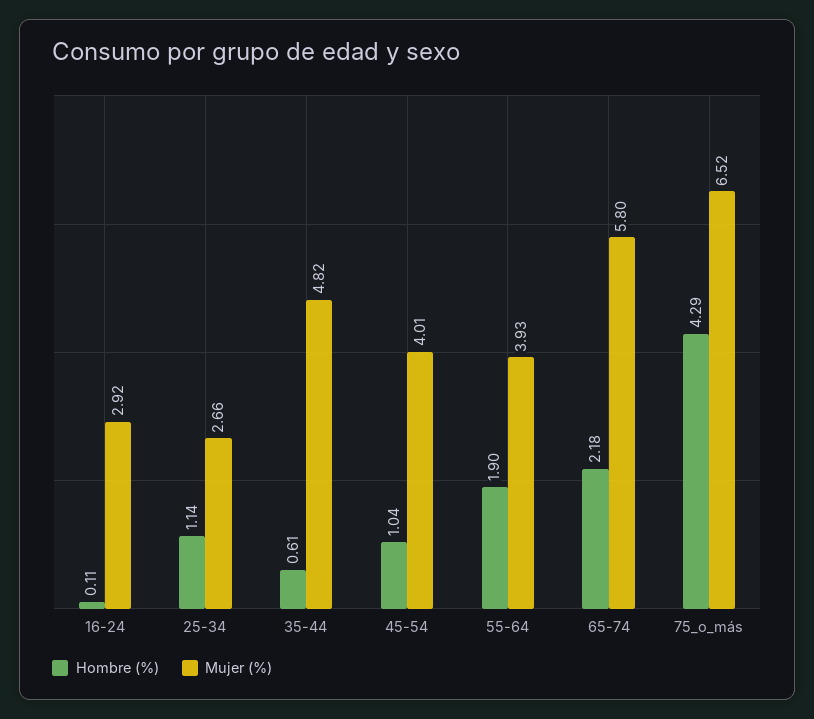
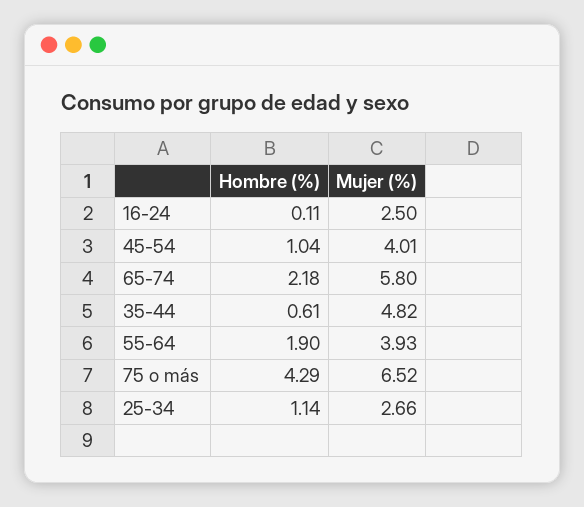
  {
    "Hombre (%)": {
      "16-24": 0.11,
      "25-34": 1.14,
      "35-44": 0.61,
      "45-54": 1.04,
      "55-64": 1.9,
      "65-74": 2.18,
      "75_o_más": 4.29
    },
    "Mujer (%)": {
-     "16-24": 2.92,
+     "16-24": 2.5,
      "25-34": 2.66,
      "35-44": 4.82,
      "45-54": 4.01,
      "55-64": 3.93,
      "65-74": 5.8,
      "75_o_más": 6.52
    }
  }

